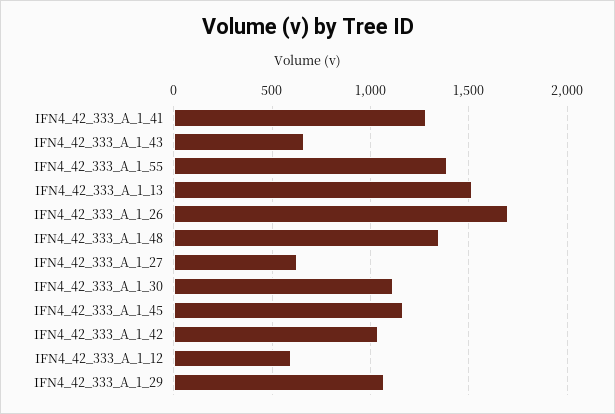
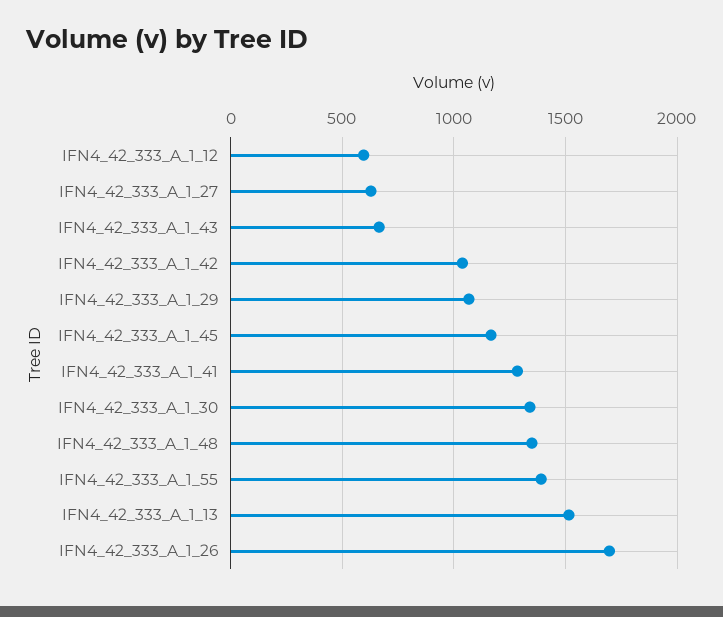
  {
    "IFN4_42_333_A_1_41": 1300,
    "IFN4_42_333_A_1_43": 650,
    "IFN4_42_333_A_1_55": 1400,
    "IFN4_42_333_A_1_13": 1500,
    "IFN4_42_333_A_1_26": 1700,
    "IFN4_42_333_A_1_48": 1350,
    "IFN4_42_333_A_1_27": 650,
-   "IFN4_42_333_A_1_30": 1100,
+   "IFN4_42_333_A_1_30": 1350,
    "IFN4_42_333_A_1_45": 1150,
    "IFN4_42_333_A_1_42": 1050,
    "IFN4_42_333_A_1_12": 600,
    "IFN4_42_333_A_1_29": 1050
  }

